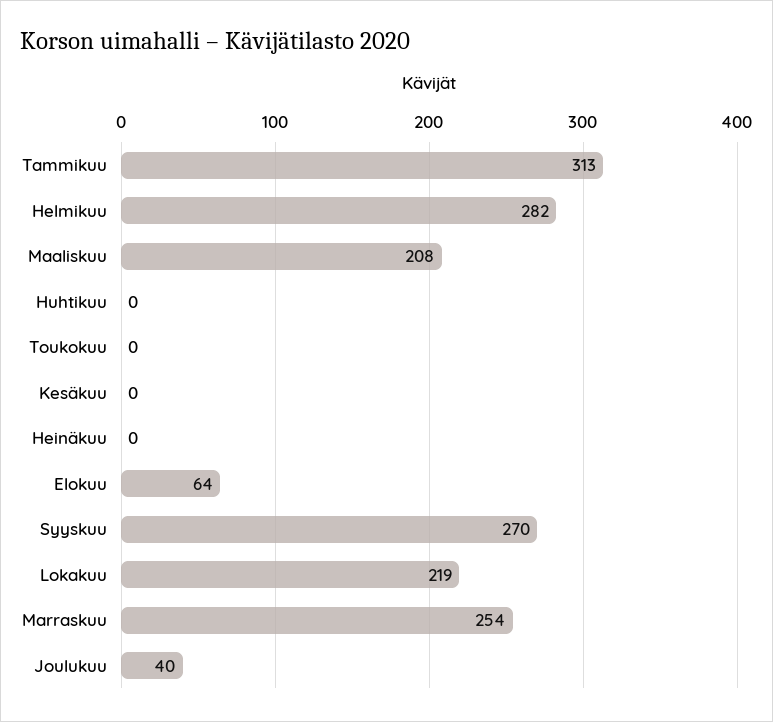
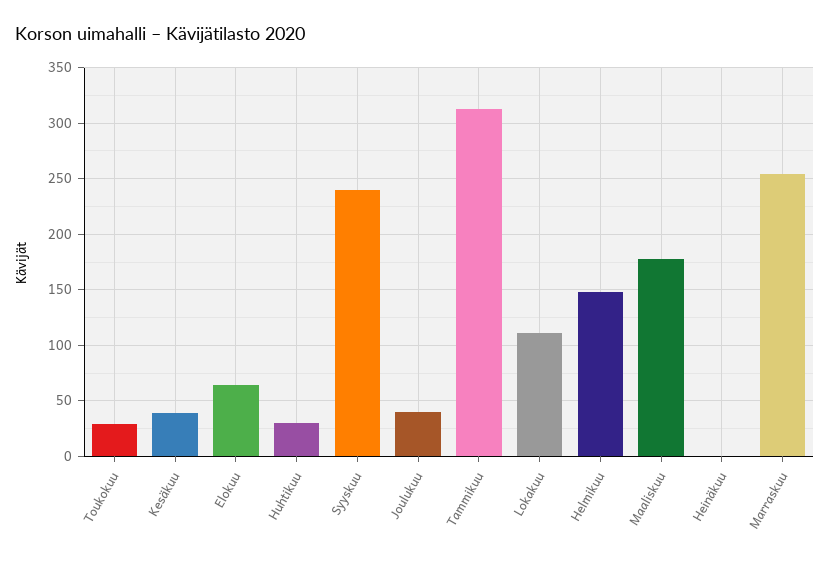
  {
    "Tammikuu": 313,
-   "Helmikuu": 282,
+   "Helmikuu": 150,
-   "Maaliskuu": 208,
+   "Maaliskuu": 180,
-   "Huhtikuu": 0,
+   "Huhtikuu": 30,
-   "Toukokuu": 0,
+   "Toukokuu": 30,
-   "Kesäkuu": 0,
+   "Kesäkuu": 40,
    "Heinäkuu": 0,
    "Elokuu": 64,
-   "Syyskuu": 270,
+   "Syyskuu": 240,
-   "Lokakuu": 219,
+   "Lokakuu": 110,
    "Marraskuu": 254,
    "Joulukuu": 40
  }

